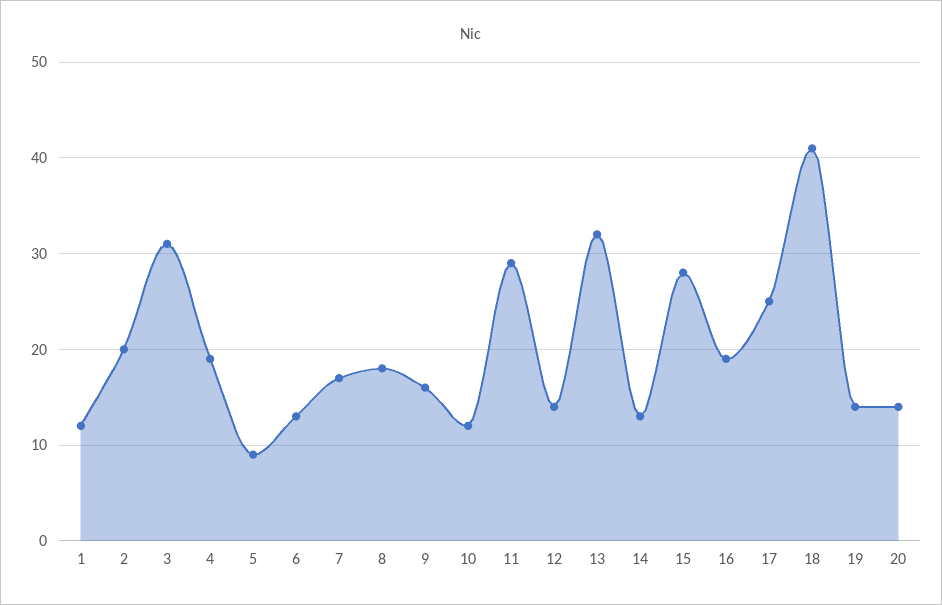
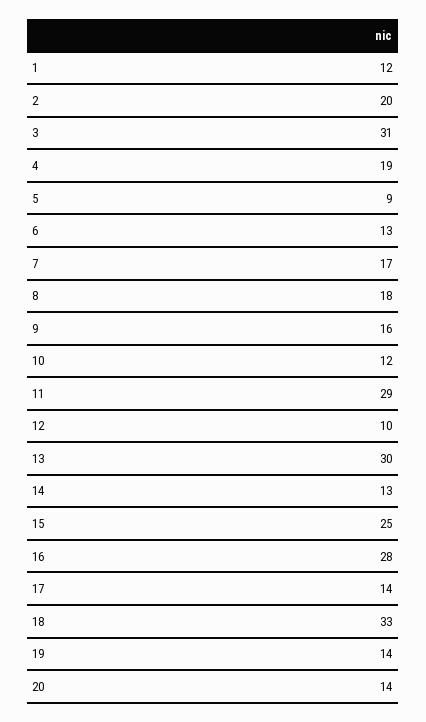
  {
    "1": 12,
    "2": 20,
    "3": 31,
    "4": 19,
    "5": 9,
    "6": 13,
    "7": 17,
    "8": 18,
    "9": 16,
    "10": 12,
    "11": 29,
-   "12": 14,
+   "12": 10,
-   "13": 32,
+   "13": 30,
    "14": 13,
-   "15": 28,
+   "15": 25,
-   "16": 19,
+   "16": 28,
-   "17": 25,
+   "17": 14,
-   "18": 41,
+   "18": 33,
    "19": 14,
    "20": 14
  }

